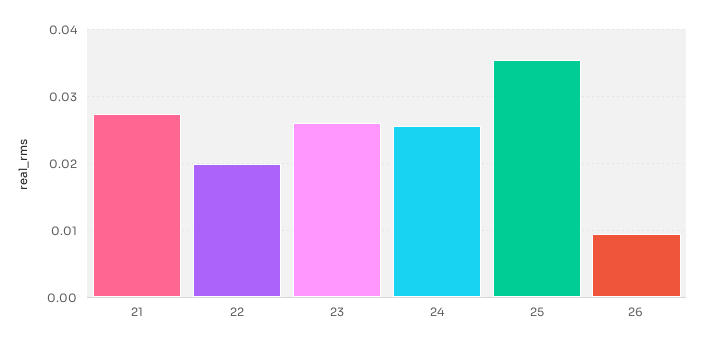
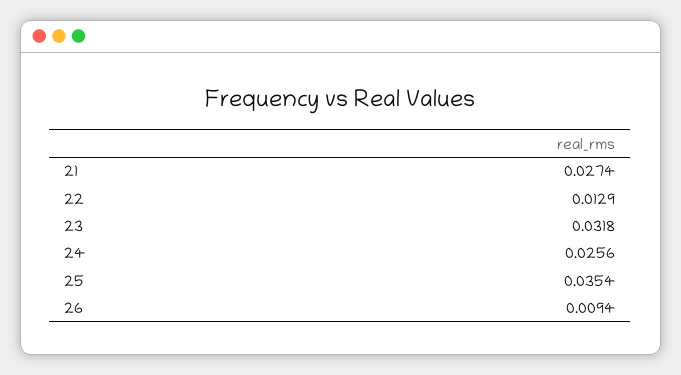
  {
    "21": 0.0274,
-   "22": 0.02,
+   "22": 0.0129,
-   "23": 0.026,
+   "23": 0.0318,
    "24": 0.0256,
    "25": 0.0354,
    "26": 0.0094
  }

